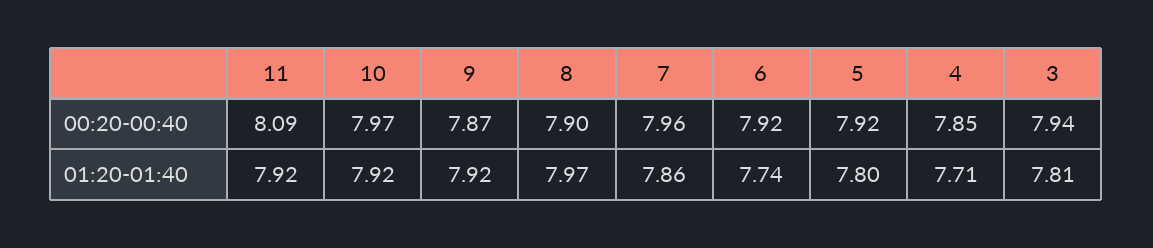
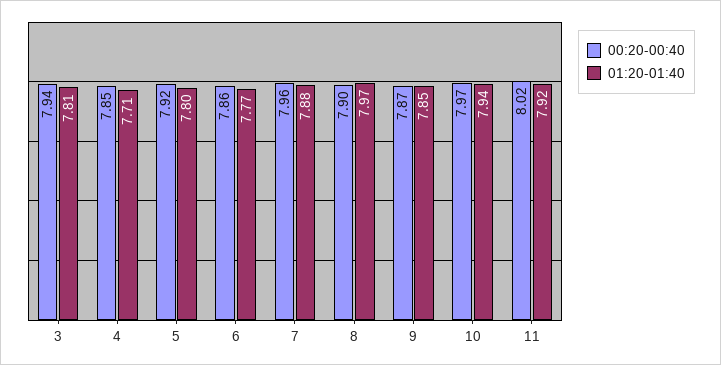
  {
    "00:20-00:40": {
-     "11": 8.09,
+     "11": 8.02,
      "10": 7.97,
      "9": 7.87,
      "8": 7.9,
      "7": 7.96,
-     "6": 7.92,
+     "6": 7.86,
      "5": 7.92,
      "4": 7.85,
      "3": 7.94
    },
    "01:20-01:40": {
      "11": 7.92,
-     "10": 7.92,
+     "10": 7.94,
-     "9": 7.92,
+     "9": 7.85,
      "8": 7.97,
-     "7": 7.86,
+     "7": 7.88,
-     "6": 7.74,
+     "6": 7.77,
      "5": 7.8,
      "4": 7.71,
      "3": 7.81
    }
  }

